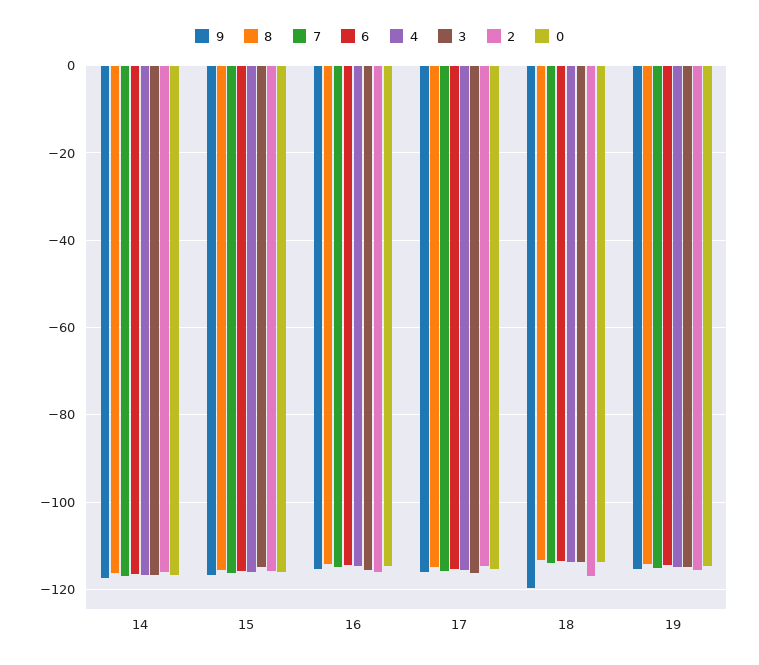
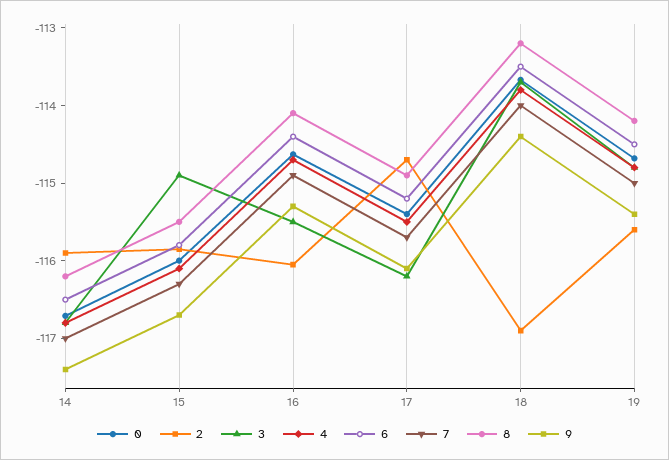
  {
    "9": {
      "14": -117.4,
      "15": -116.8,
      "16": -115.4,
      "17": -116.2,
-     "18": -120,
+     "18": -114.4,
      "19": -115.4
    },
    "8": {
      "14": -116.2,
      "15": -115.6,
      "16": -114.2,
      "17": -115,
      "18": -113.2,
      "19": -114.2
    },
    "7": {
      "14": -117,
      "15": -116.4,
      "16": -115,
      "17": -115.8,
      "18": -114,
      "19": -115
    },
    "6": {
      "14": -116.6,
      "15": -115.8,
      "16": -114.4,
      "17": -115.2,
      "18": -113.6,
      "19": -114.6
    },
    "4": {
      "14": -116.8,
      "15": -116.2,
      "16": -114.8,
      "17": -115.6,
      "18": -113.8,
      "19": -114.8
    },
    "3": {
      "14": -116.8,
      "15": -115,
      "16": -115.6,
      "17": -116.2,
      "18": -113.8,
      "19": -114.8
    },
    "2": {
      "14": -116,
      "15": -115.8,
      "16": -116,
      "17": -114.8,
      "18": -117,
      "19": -115.6
    },
    "0": {
      "14": -116.8,
      "15": -116,
      "16": -114.6,
      "17": -115.4,
      "18": -113.6,
      "19": -114.6
    }
  }

